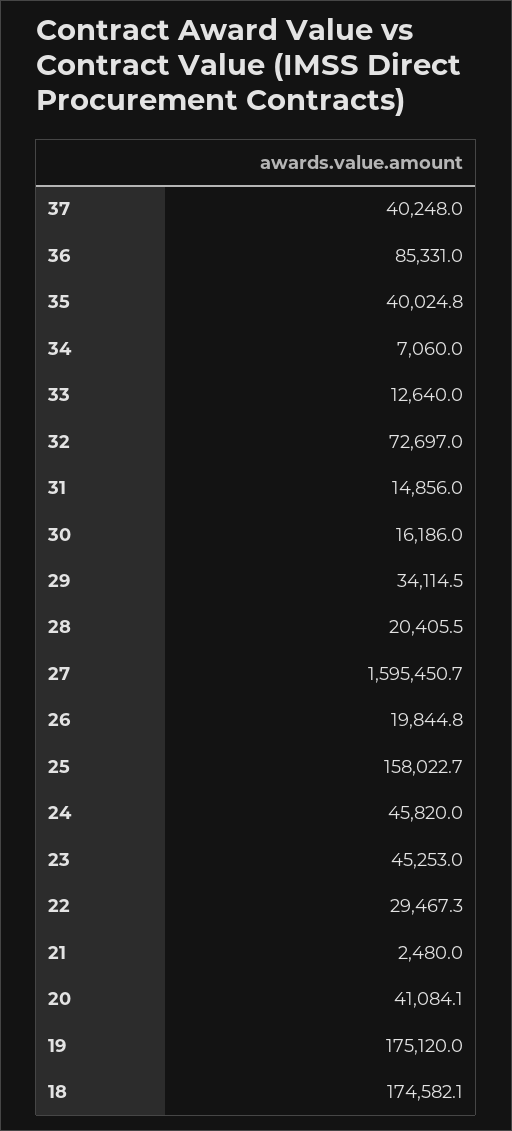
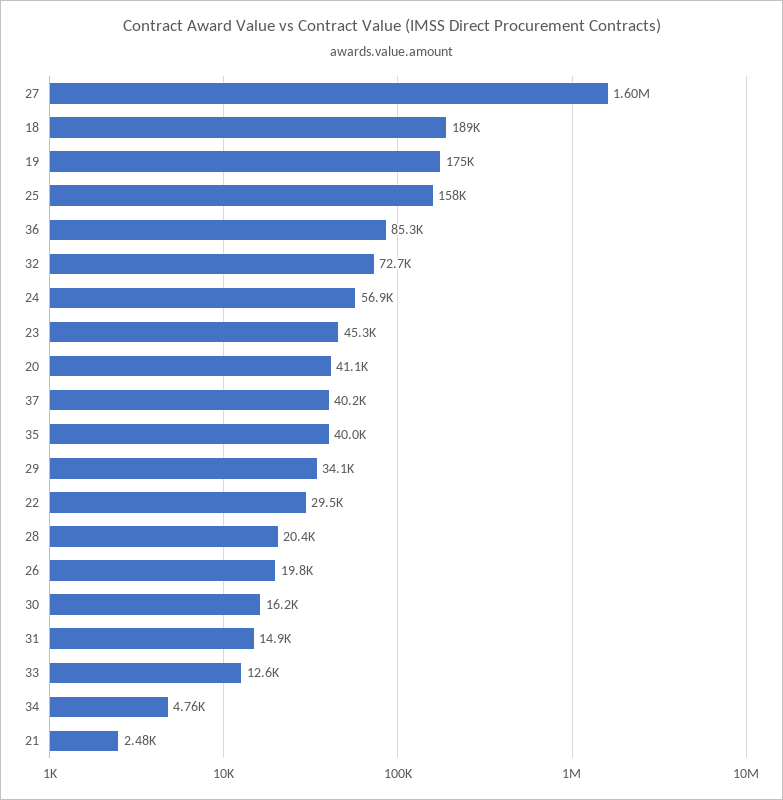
  {
    "37": 40248,
    "36": 85331,
    "35": 40024.8,
-   "34": 7060,
+   "34": 4760,
    "33": 12640,
    "32": 72697,
    "31": 14856,
    "30": 16186,
    "29": 34114.5,
    "28": 20405.5,
    "27": 1595450.7,
    "26": 19844.8,
    "25": 158022.7,
-   "24": 45820,
+   "24": 56900,
    "23": 45253,
    "22": 29467.3,
    "21": 2480,
    "20": 41084.1,
    "19": 175120,
-   "18": 174582.1
+   "18": 189000
  }

